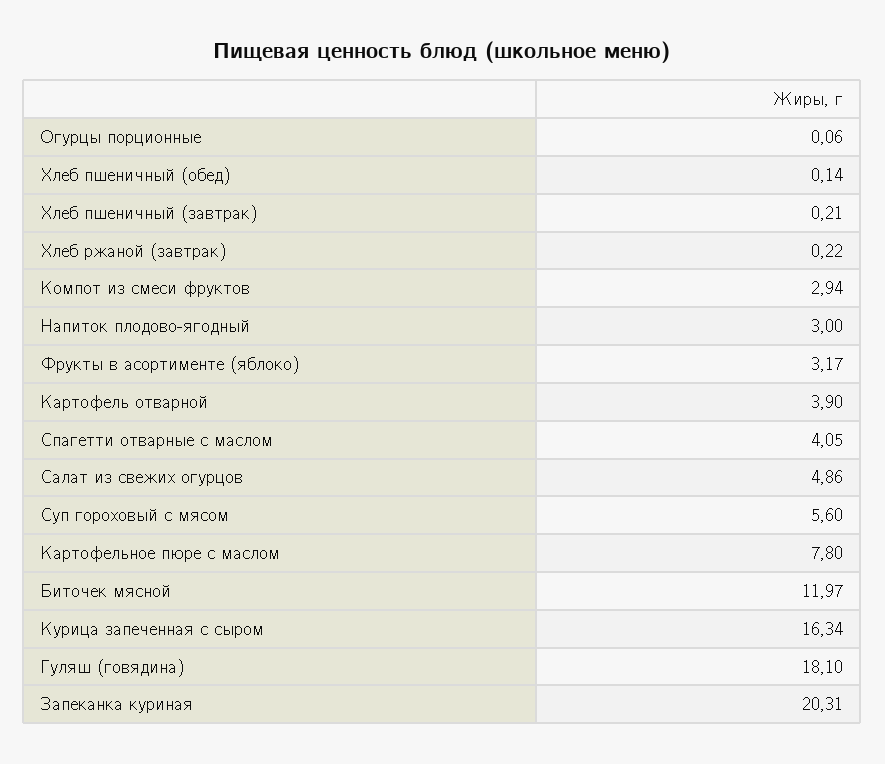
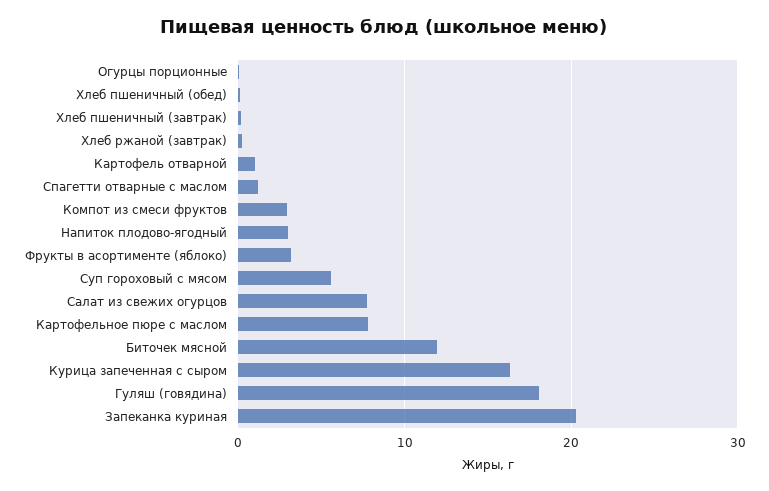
  {
    "Огурцы порционные": 0.06,
    "Хлеб пшеничный (обед)": 0.14,
    "Хлеб пшеничный (завтрак)": 0.21,
    "Хлеб ржаной (завтрак)": 0.22,
    "Компот из смеси фруктов": 2.94,
    "Напиток плодово-ягодный": 3,
    "Фрукты в асортименте (яблоко)": 3.17,
-   "Картофель отварной": 3.9,
+   "Картофель отварной": 1,
-   "Спагетти отварные с маслом": 4.05,
+   "Спагетти отварные с маслом": 1,
-   "Салат из свежих огурцов": 4.86,
+   "Салат из свежих огурцов": 8,
    "Суп гороховый с мясом": 5.6,
    "Картофельное пюре с маслом": 7.8,
    "Биточек мясной": 11.97,
    "Курица запеченная с сыром": 16.34,
    "Гуляш (говядина)": 18.1,
    "Запеканка куриная": 20.31
  }

